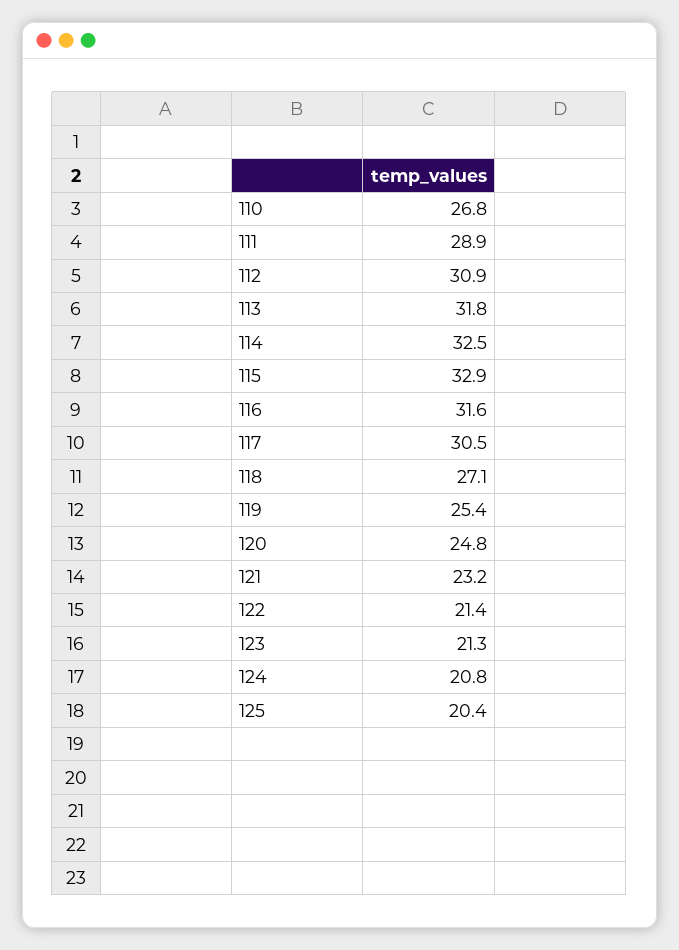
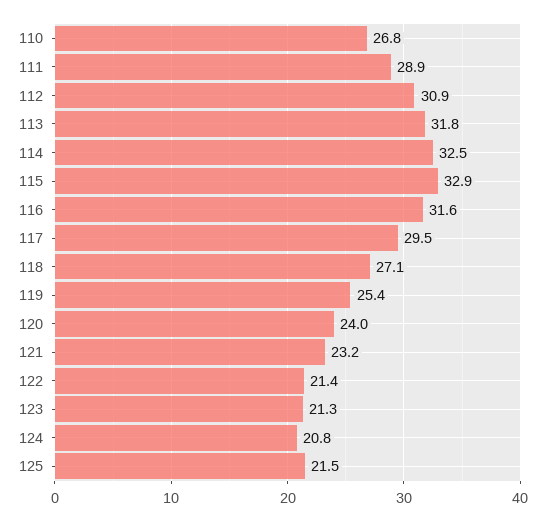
  {
    "110": 26.8,
    "111": 28.9,
    "112": 30.9,
    "113": 31.8,
    "114": 32.5,
    "115": 32.9,
    "116": 31.6,
-   "117": 30.5,
+   "117": 29.5,
    "118": 27.1,
    "119": 25.4,
-   "120": 24.8,
+   "120": 24,
    "121": 23.2,
    "122": 21.4,
    "123": 21.3,
    "124": 20.8,
-   "125": 20.4
+   "125": 21.5
  }

